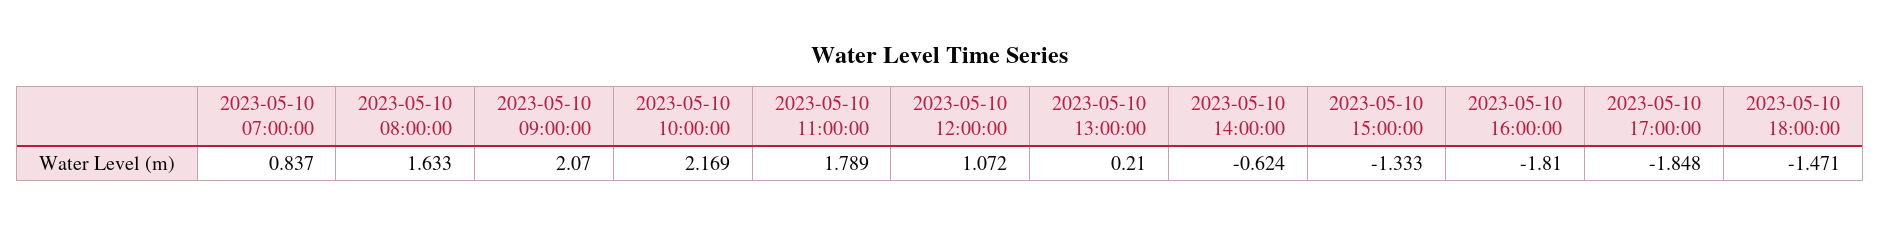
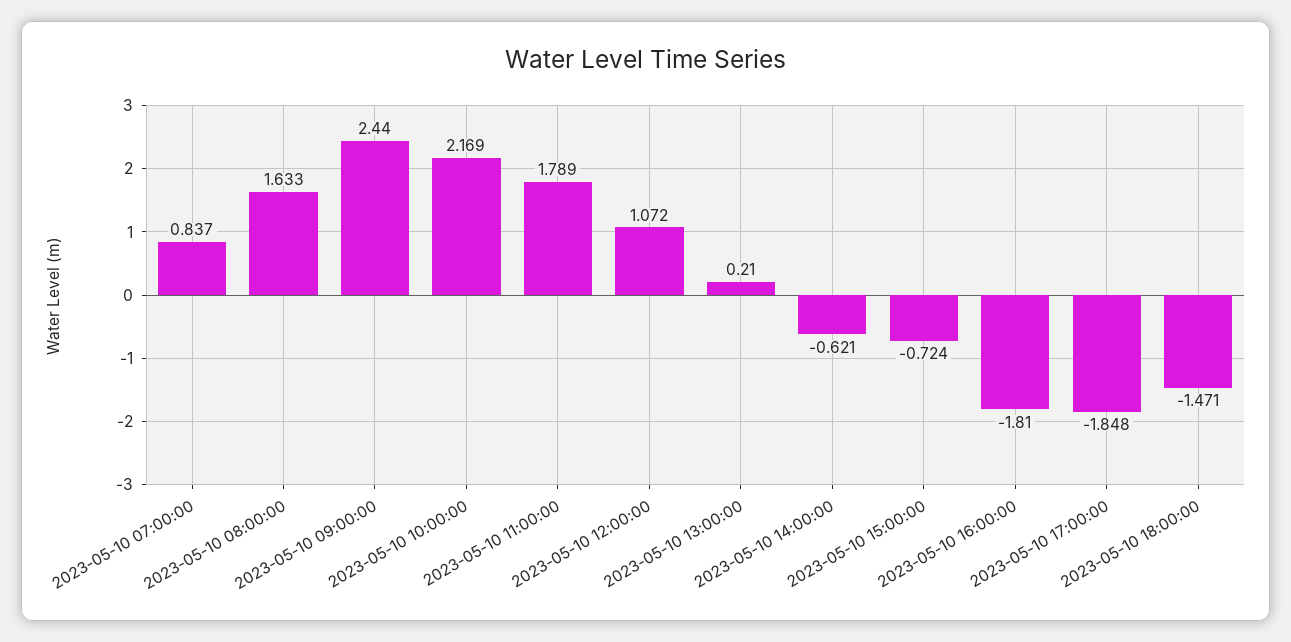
  {
    "2023-05-10 07:00:00": 0.837,
    "2023-05-10 08:00:00": 1.633,
-   "2023-05-10 09:00:00": 2.07,
+   "2023-05-10 09:00:00": 2.44,
    "2023-05-10 10:00:00": 2.169,
    "2023-05-10 11:00:00": 1.789,
    "2023-05-10 12:00:00": 1.072,
    "2023-05-10 13:00:00": 0.21,
-   "2023-05-10 14:00:00": -0.624,
+   "2023-05-10 14:00:00": -0.621,
-   "2023-05-10 15:00:00": -1.333,
+   "2023-05-10 15:00:00": -0.724,
    "2023-05-10 16:00:00": -1.81,
    "2023-05-10 17:00:00": -1.848,
    "2023-05-10 18:00:00": -1.471
  }

